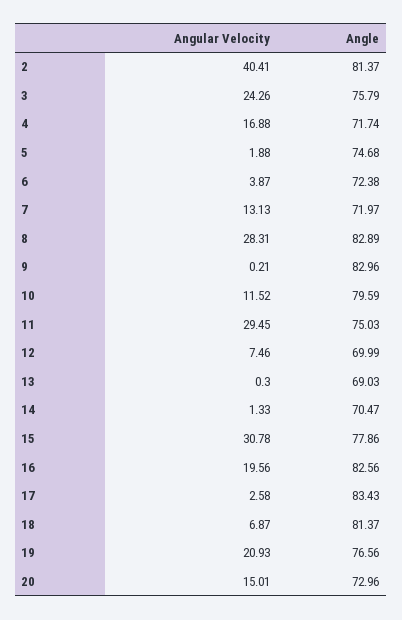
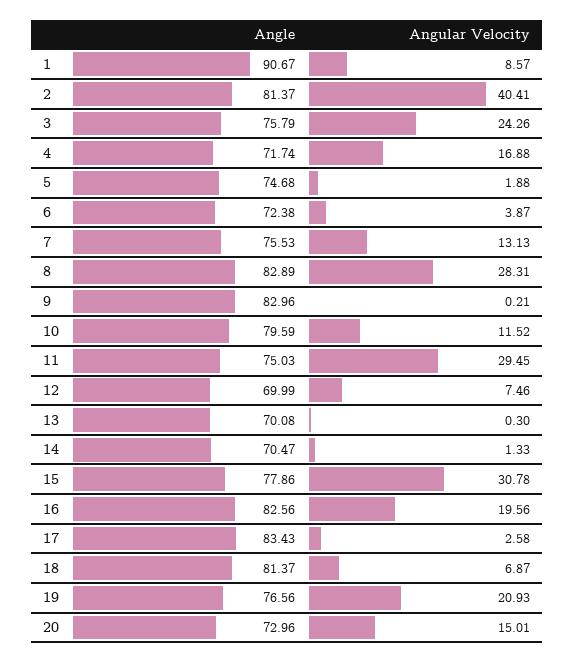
  {
    "Angular Velocity": {
      "2": 40.41,
      "3": 24.26,
      "4": 16.88,
      "5": 1.88,
      "6": 3.87,
      "7": 13.13,
      "8": 28.31,
      "9": 0.21,
      "10": 11.52,
      "11": 29.45,
      "12": 7.46,
      "13": 0.3,
      "14": 1.33,
      "15": 30.78,
      "16": 19.56,
      "17": 2.58,
      "18": 6.87,
      "19": 20.93,
-     "20": 15.01
+     "20": 15.01,
+     "1": 8.57
    },
    "Angle": {
      "2": 81.37,
      "3": 75.79,
      "4": 71.74,
      "5": 74.68,
      "6": 72.38,
-     "7": 71.97,
+     "7": 75.53,
      "8": 82.89,
      "9": 82.96,
      "10": 79.59,
      "11": 75.03,
      "12": 69.99,
-     "13": 69.03,
+     "13": 70.08,
      "14": 70.47,
      "15": 77.86,
      "16": 82.56,
      "17": 83.43,
      "18": 81.37,
      "19": 76.56,
-     "20": 72.96
+     "20": 72.96,
+     "1": 90.67
    }
  }

